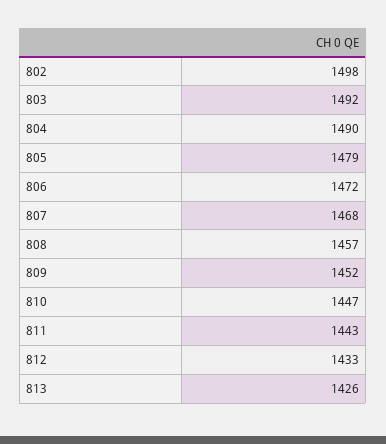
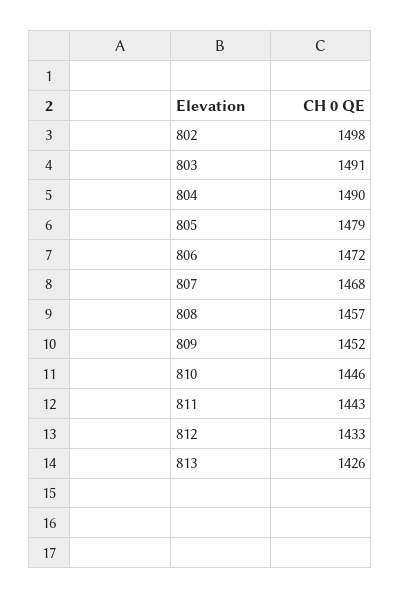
  {
    "802": 1498,
-   "803": 1492,
+   "803": 1491,
    "804": 1490,
    "805": 1479,
    "806": 1472,
    "807": 1468,
    "808": 1457,
    "809": 1452,
-   "810": 1447,
+   "810": 1446,
    "811": 1443,
    "812": 1433,
    "813": 1426
  }

